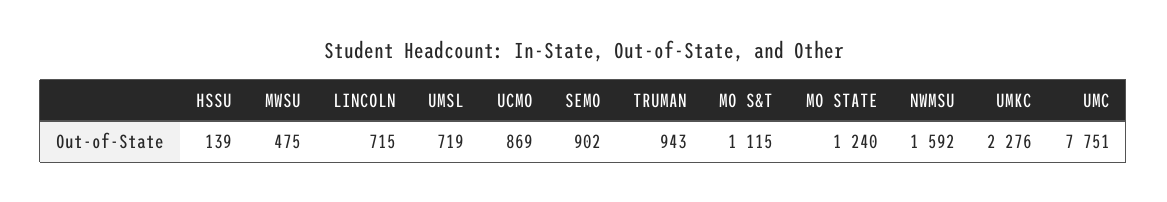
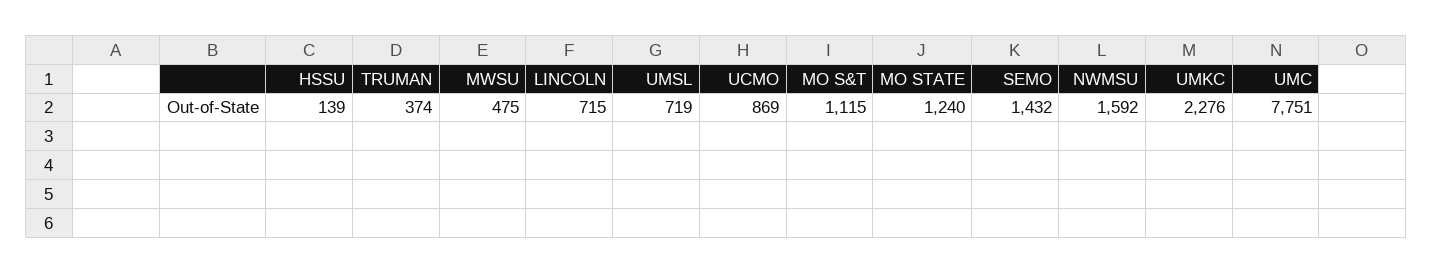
  {
    "HSSU": 139,
    "MWSU": 475,
    "LINCOLN": 715,
    "UMSL": 719,
    "UCMO": 869,
-   "SEMO": 902,
+   "SEMO": 1432,
-   "TRUMAN": 943,
+   "TRUMAN": 374,
    "MO S&T": 1115,
    "MO STATE": 1240,
    "NWMSU": 1592,
    "UMKC": 2276,
    "UMC": 7751
  }

